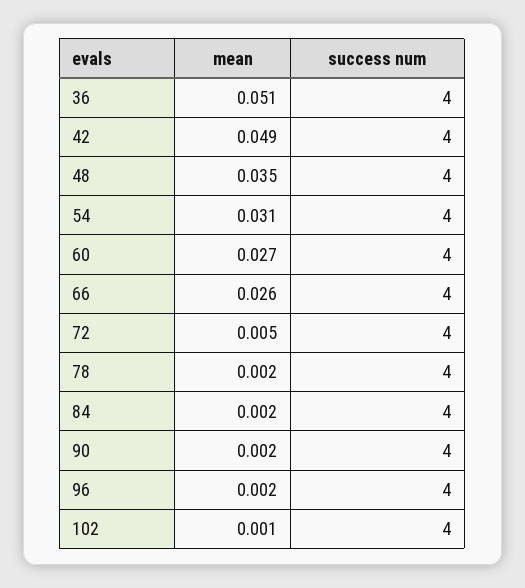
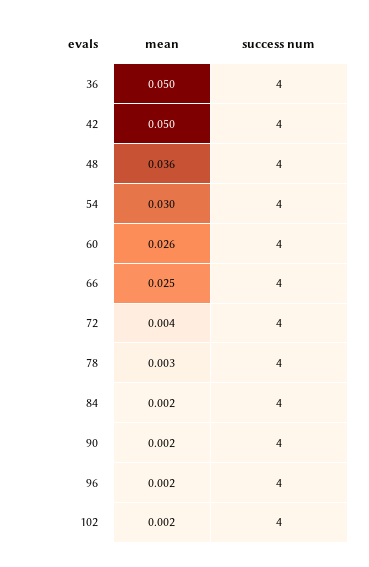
  {
    "mean": {
-     "36": 0.051,
+     "36": 0.05,
-     "42": 0.049,
+     "42": 0.05,
-     "48": 0.035,
+     "48": 0.036,
-     "54": 0.031,
+     "54": 0.03,
-     "60": 0.027,
+     "60": 0.026,
-     "66": 0.026,
+     "66": 0.025,
-     "72": 0.005,
+     "72": 0.004,
-     "78": 0.002,
+     "78": 0.003,
      "84": 0.002,
      "90": 0.002,
      "96": 0.002,
-     "102": 0.001
+     "102": 0.002
    },
    "success num": {
      "36": 4,
      "42": 4,
      "48": 4,
      "54": 4,
      "60": 4,
      "66": 4,
      "72": 4,
      "78": 4,
      "84": 4,
      "90": 4,
      "96": 4,
      "102": 4
    }
  }

